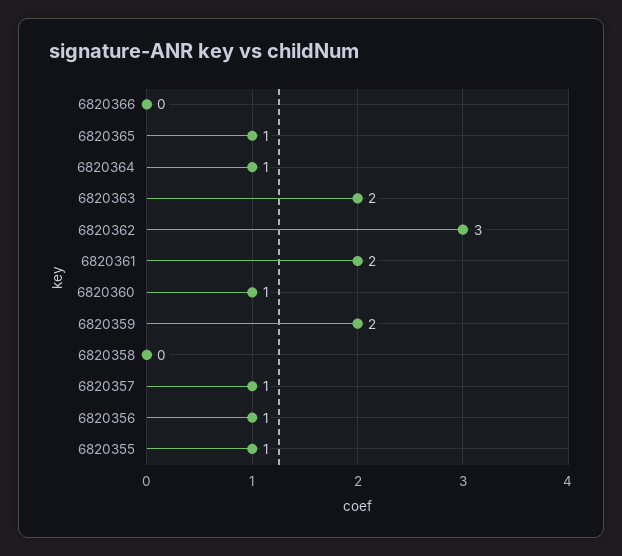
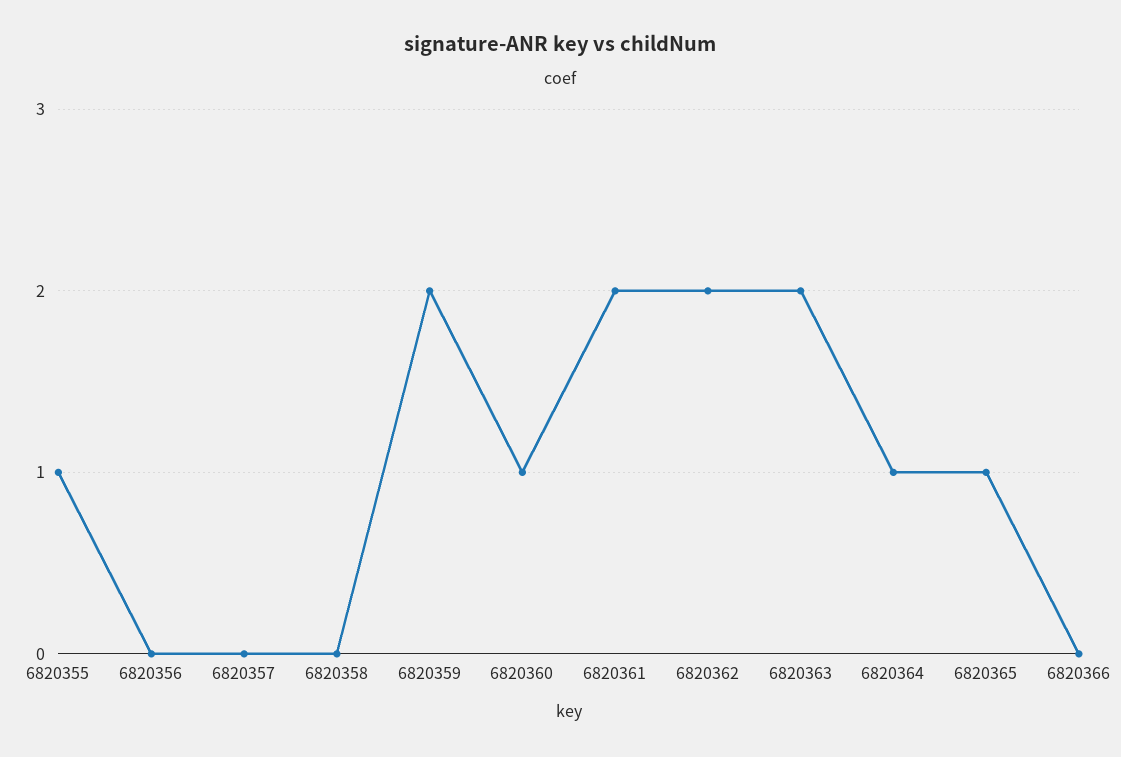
  {
    "6820366": 0,
    "6820365": 1,
    "6820364": 1,
    "6820363": 2,
-   "6820362": 3,
+   "6820362": 2,
    "6820361": 2,
    "6820360": 1,
    "6820359": 2,
    "6820358": 0,
-   "6820357": 1,
+   "6820357": 0,
-   "6820356": 1,
+   "6820356": 0,
    "6820355": 1
  }

